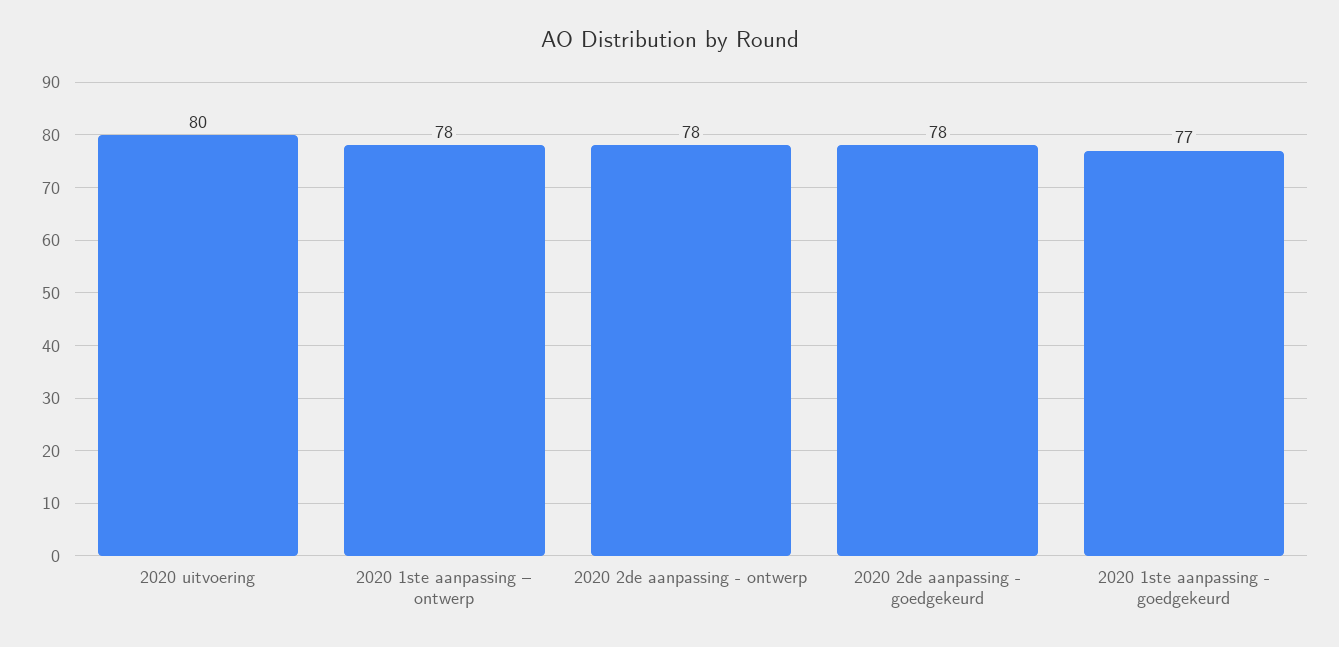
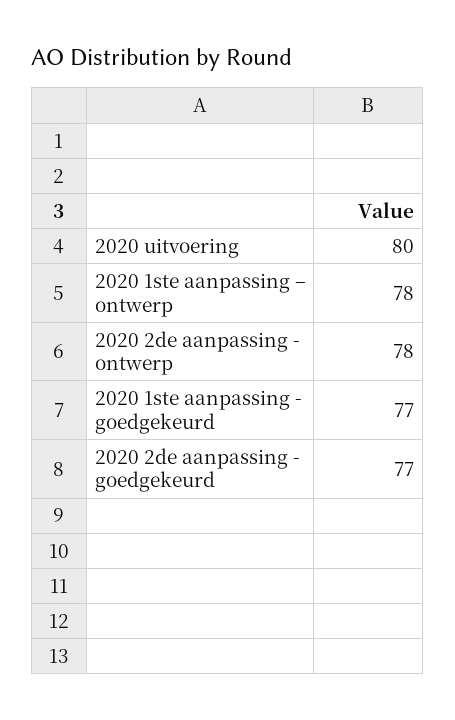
  {
    "2020 uitvoering": 80,
    "2020 1ste aanpassing – ontwerp": 78,
    "2020 2de aanpassing - ontwerp": 78,
-   "2020 2de aanpassing - goedgekeurd": 78,
+   "2020 2de aanpassing - goedgekeurd": 77,
    "2020 1ste aanpassing - goedgekeurd": 77
  }

